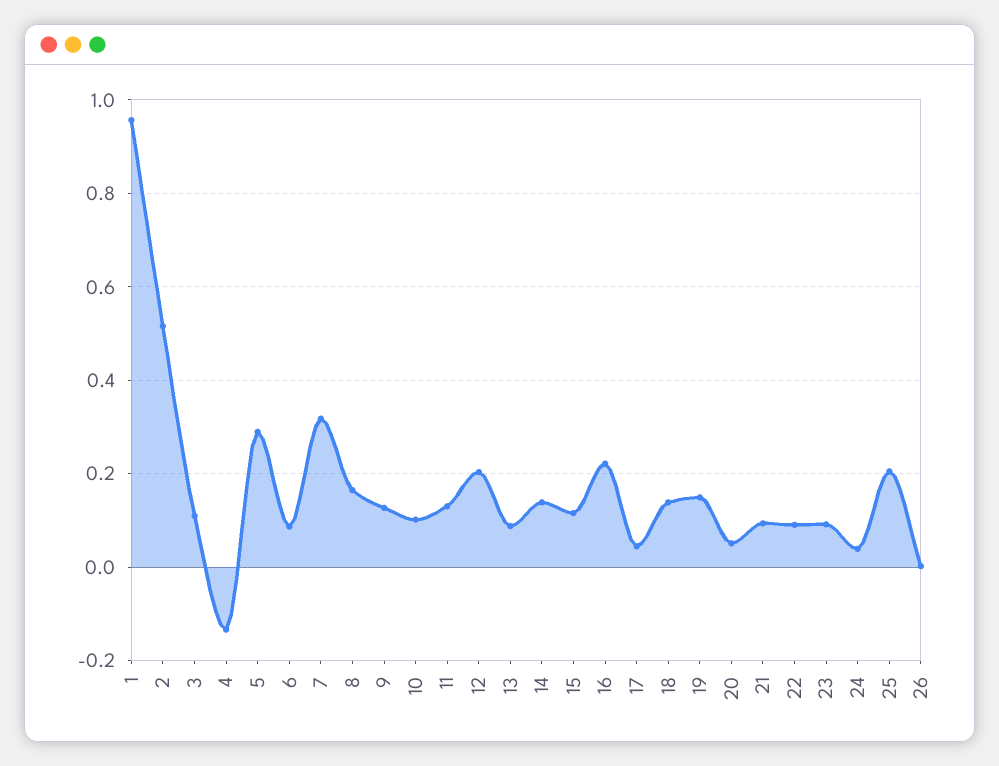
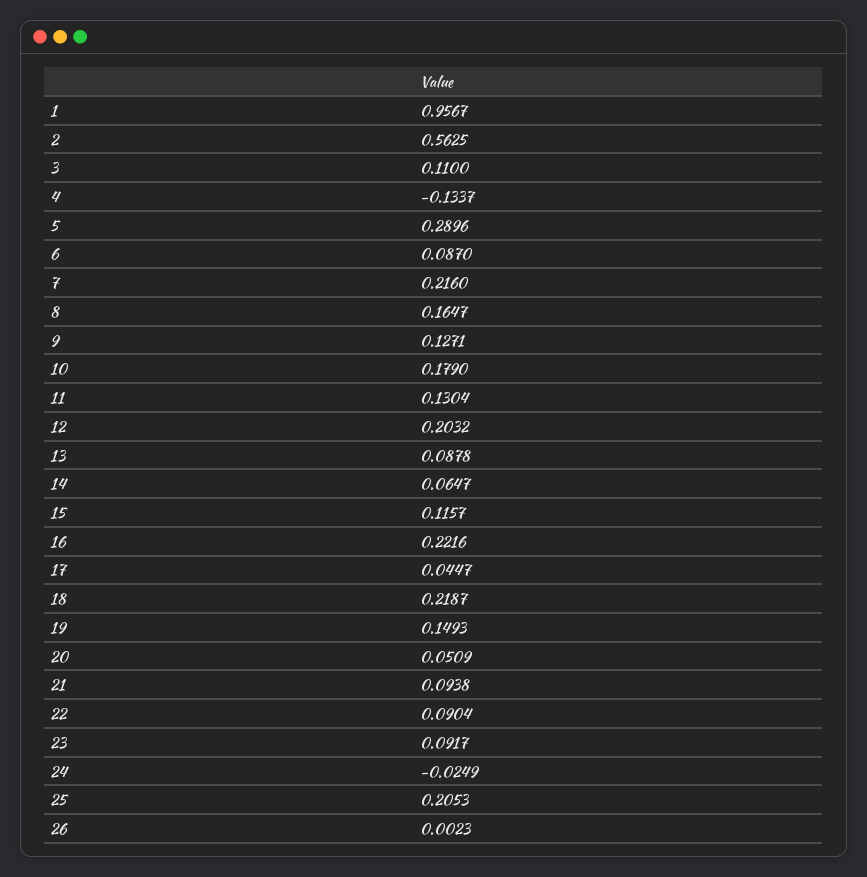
  {
    "1": 0.9567,
-   "2": 0.52,
+   "2": 0.5625,
    "3": 0.11,
    "4": -0.1337,
    "5": 0.2896,
    "6": 0.087,
-   "7": 0.32,
+   "7": 0.216,
    "8": 0.1647,
    "9": 0.1271,
-   "10": 0.1,
+   "10": 0.179,
    "11": 0.1304,
    "12": 0.2032,
    "13": 0.0878,
-   "14": 0.14,
+   "14": 0.0647,
    "15": 0.1157,
    "16": 0.2216,
    "17": 0.0447,
-   "18": 0.14,
+   "18": 0.2187,
    "19": 0.1493,
    "20": 0.0509,
    "21": 0.0938,
    "22": 0.0904,
    "23": 0.0917,
-   "24": 0.04,
+   "24": -0.0249,
    "25": 0.2053,
    "26": 0.0023
  }

